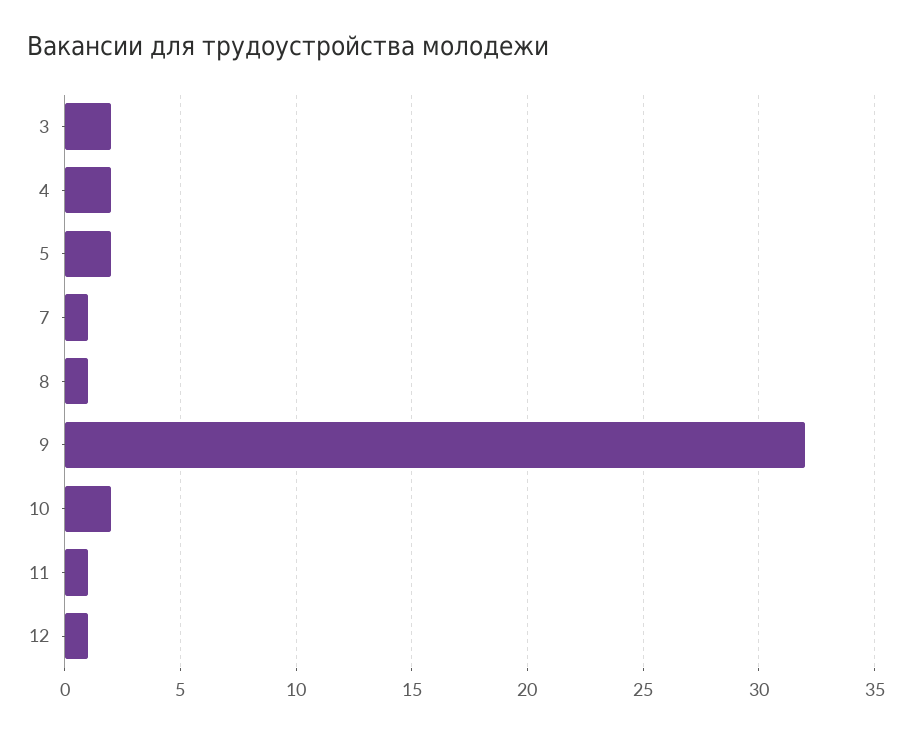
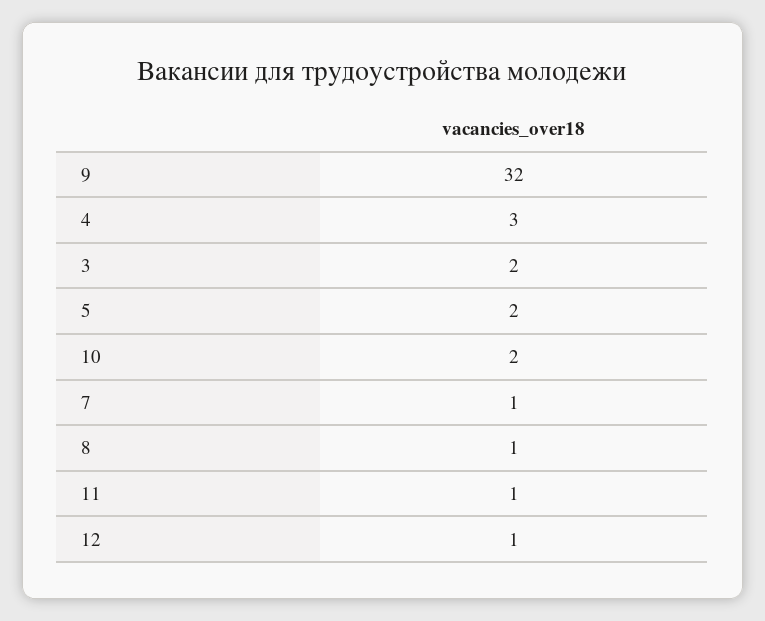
  {
    "3": 2,
-   "4": 2,
+   "4": 3,
    "5": 2,
    "7": 1,
    "8": 1,
    "9": 32,
    "10": 2,
    "11": 1,
    "12": 1
  }

